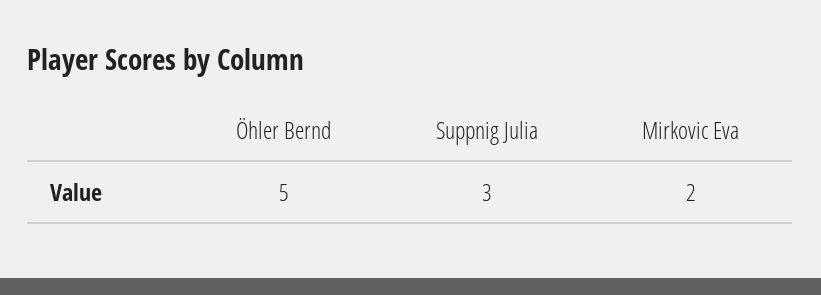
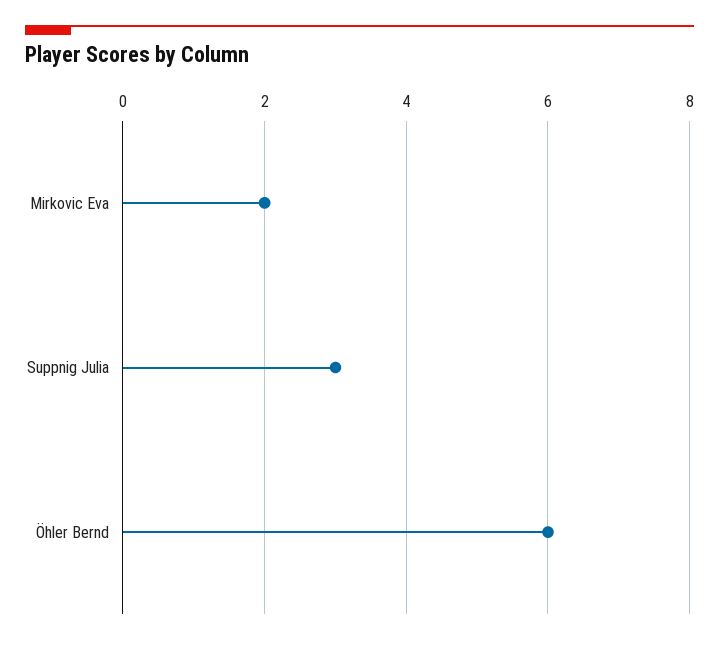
  {
-   "Öhler Bernd": 5,
+   "Öhler Bernd": 6,
    "Suppnig Julia": 3,
    "Mirkovic Eva": 2
  }

